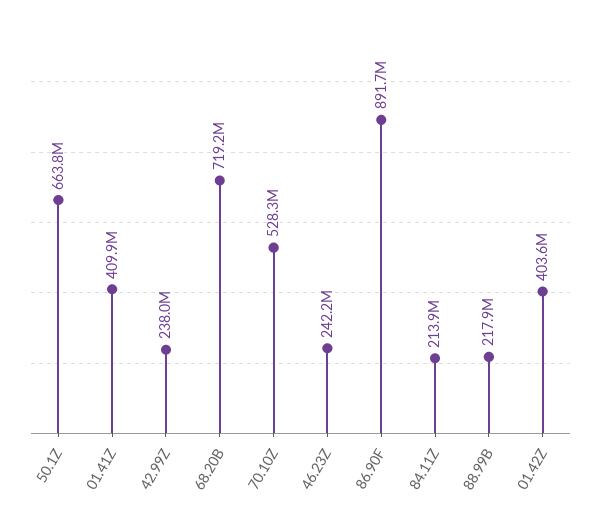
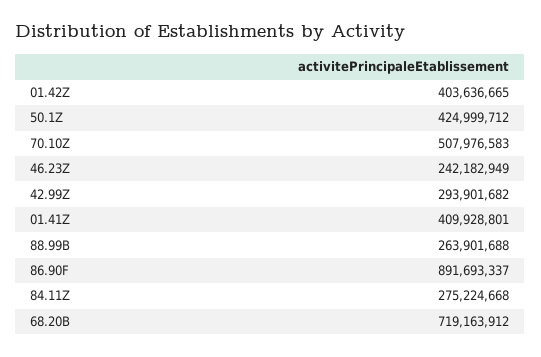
  {
-   "50.1Z": 663800000,
+   "50.1Z": 424999712,
    "01.41Z": 409928801,
-   "42.99Z": 238000000,
+   "42.99Z": 293901682,
    "68.20B": 719163912,
-   "70.10Z": 528300000,
+   "70.10Z": 507976583,
    "46.23Z": 242182949,
    "86.90F": 891693337,
-   "84.11Z": 213900000,
+   "84.11Z": 275224668,
-   "88.99B": 217900000,
+   "88.99B": 263901688,
    "01.42Z": 403636665
  }

